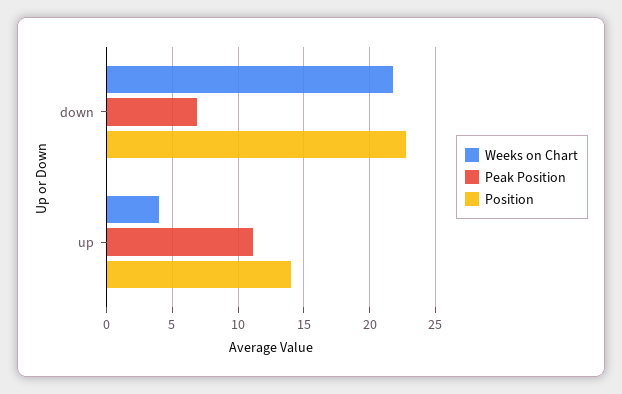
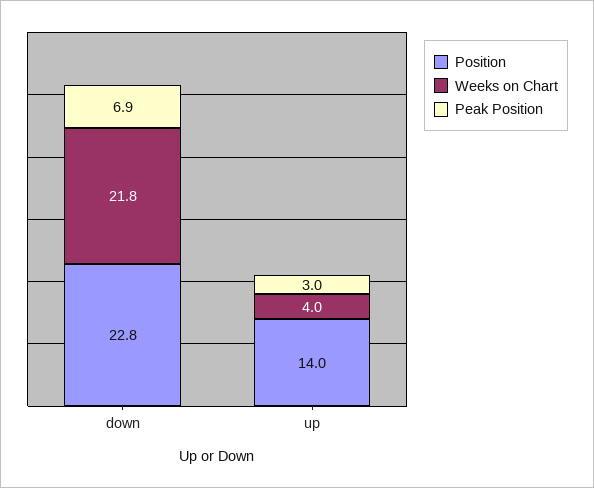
  {
    "Weeks on Chart": {
      "down": 21.8,
      "up": 4
    },
    "Peak Position": {
      "down": 6.9,
-     "up": 11
+     "up": 3
    },
    "Position": {
      "down": 22.8,
      "up": 14
    }
  }

